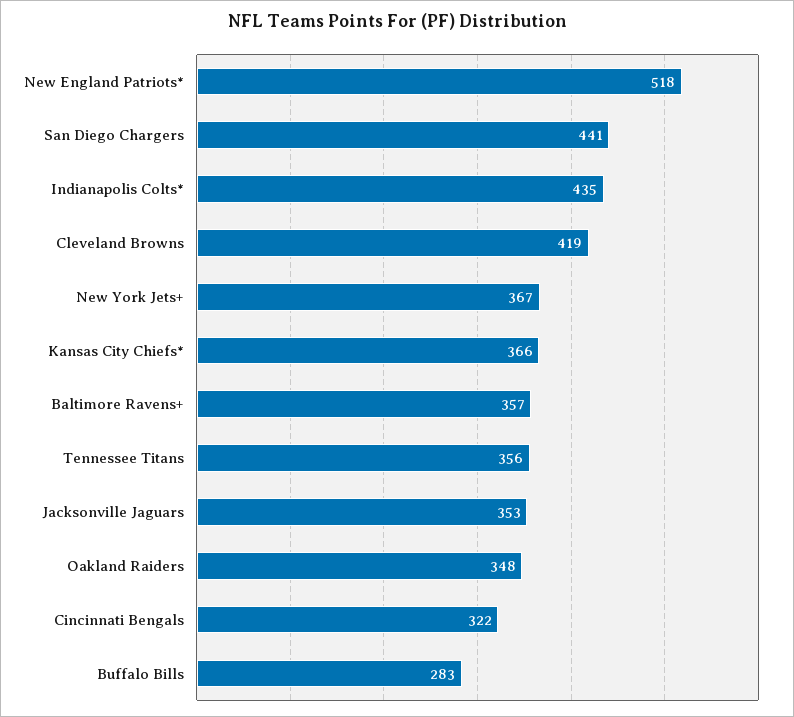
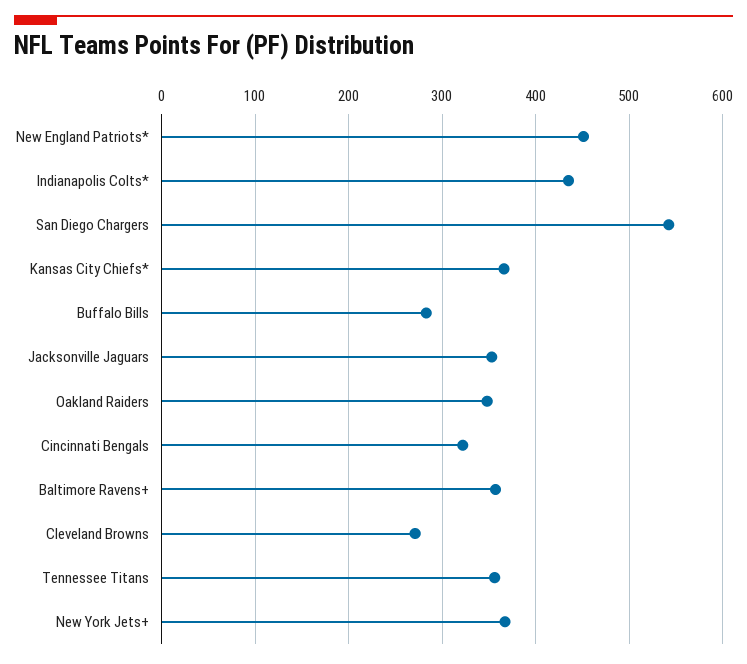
  {
-   "New England Patriots*": 518,
+   "New England Patriots*": 450,
-   "San Diego Chargers": 441,
+   "San Diego Chargers": 540,
    "Indianapolis Colts*": 435,
-   "Cleveland Browns": 419,
+   "Cleveland Browns": 270,
    "New York Jets+": 367,
    "Kansas City Chiefs*": 366,
    "Baltimore Ravens+": 357,
    "Tennessee Titans": 356,
    "Jacksonville Jaguars": 353,
    "Oakland Raiders": 348,
    "Cincinnati Bengals": 322,
    "Buffalo Bills": 283
  }

